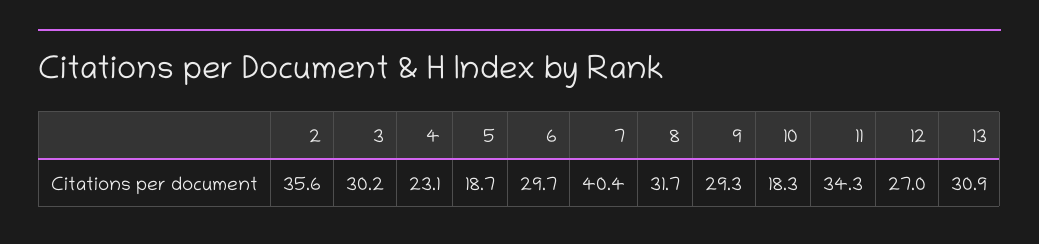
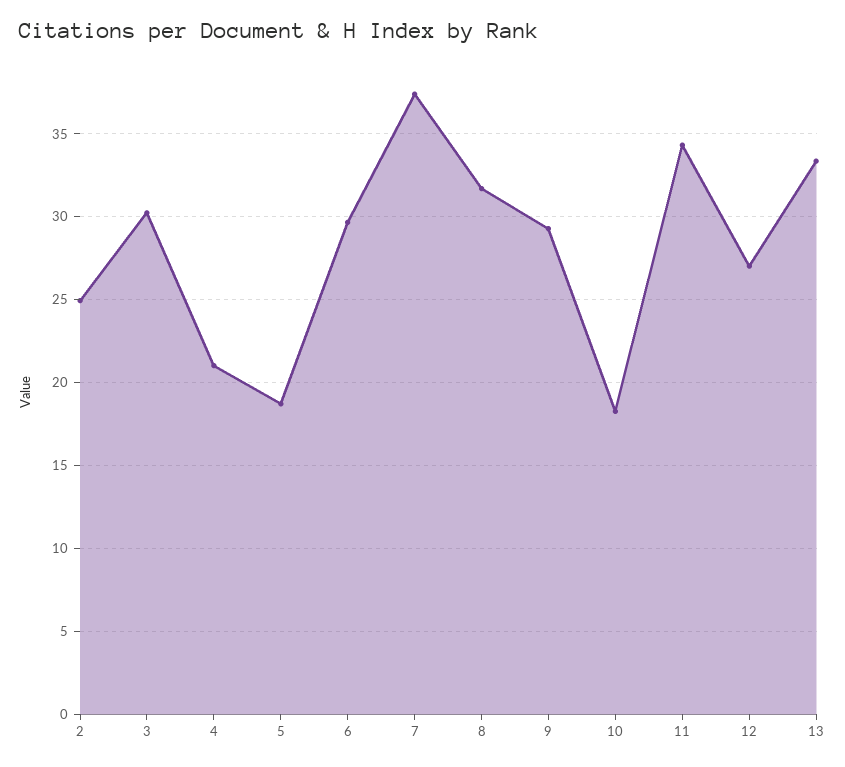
  {
-   "2": 35.6,
+   "2": 25,
    "3": 30.2,
-   "4": 23.1,
+   "4": 21,
    "5": 18.7,
    "6": 29.7,
-   "7": 40.4,
+   "7": 37.5,
    "8": 31.7,
    "9": 29.3,
    "10": 18.3,
    "11": 34.3,
    "12": 27,
-   "13": 30.9
+   "13": 33.5
  }

